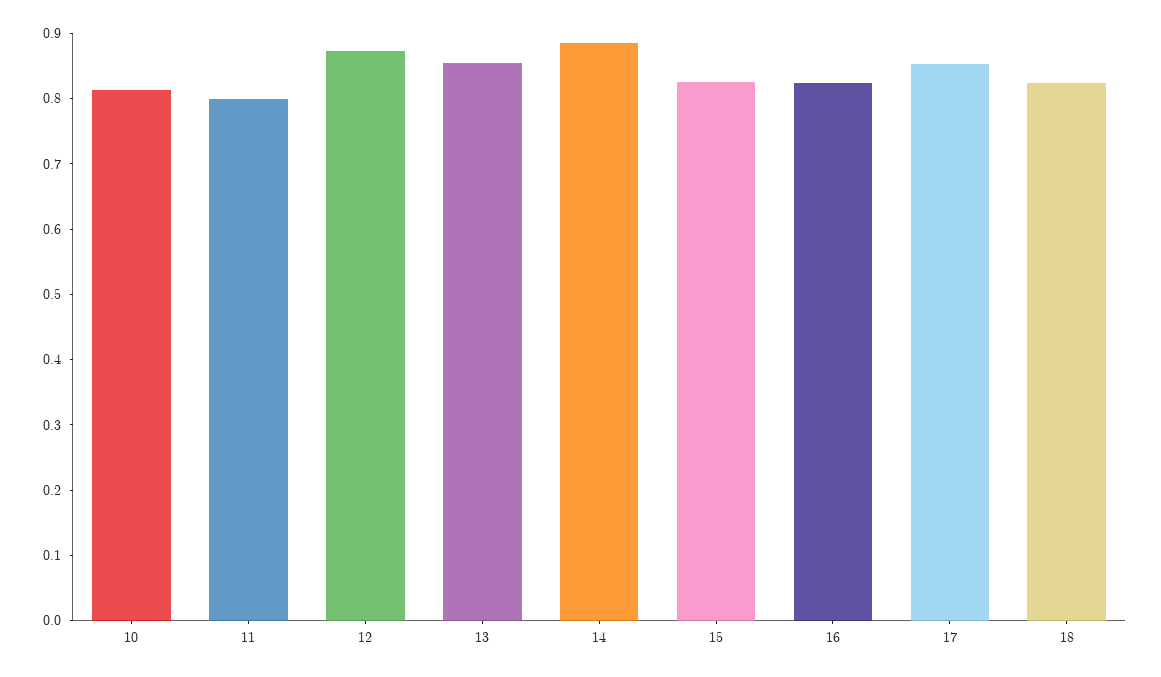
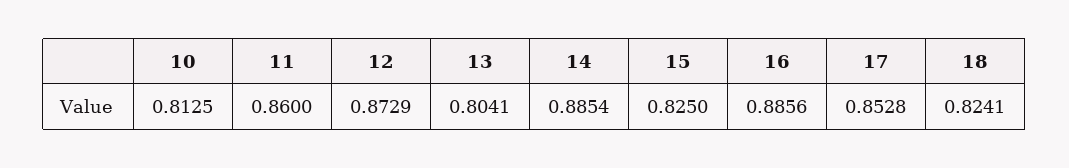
  {
    "10": 0.8125,
-   "11": 0.8,
+   "11": 0.86,
    "12": 0.8729,
-   "13": 0.86,
+   "13": 0.8041,
    "14": 0.8854,
    "15": 0.825,
-   "16": 0.82,
+   "16": 0.8856,
    "17": 0.8528,
    "18": 0.8241
  }

